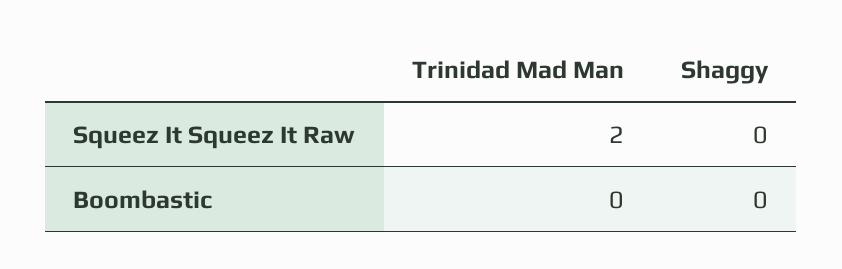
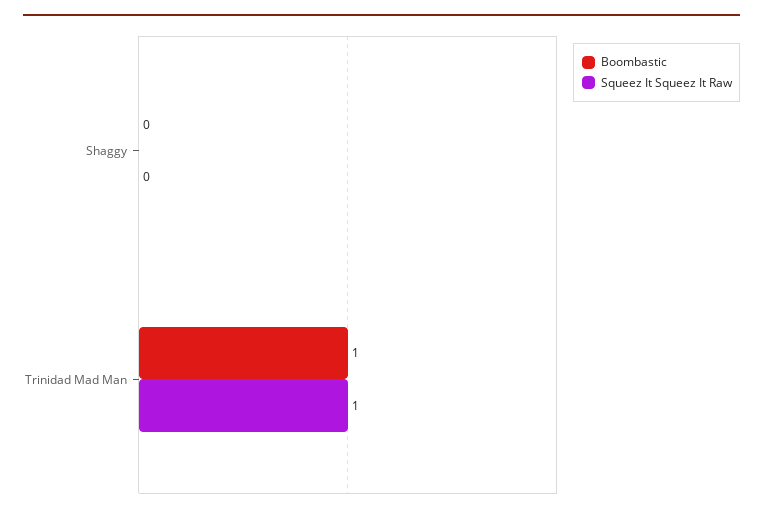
  {
    "Squeez It Squeez It Raw": {
-     "Trinidad Mad Man": 2,
+     "Trinidad Mad Man": 1,
      "Shaggy": 0
    },
    "Boombastic": {
-     "Trinidad Mad Man": 0,
+     "Trinidad Mad Man": 1,
      "Shaggy": 0
    }
  }

